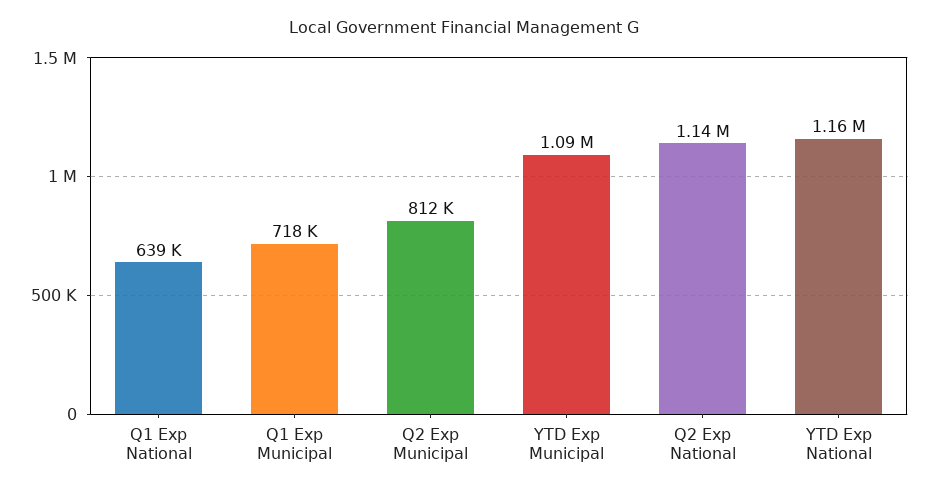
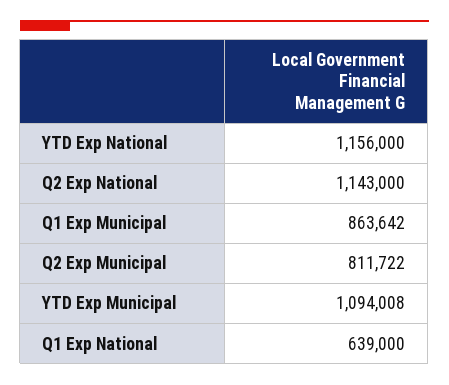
  {
    "Q1 Exp National": 639000,
-   "Q1 Exp Municipal": 718000,
+   "Q1 Exp Municipal": 863642,
    "Q2 Exp Municipal": 811722,
    "YTD Exp Municipal": 1094008,
    "Q2 Exp National": 1143000,
    "YTD Exp National": 1156000
  }

